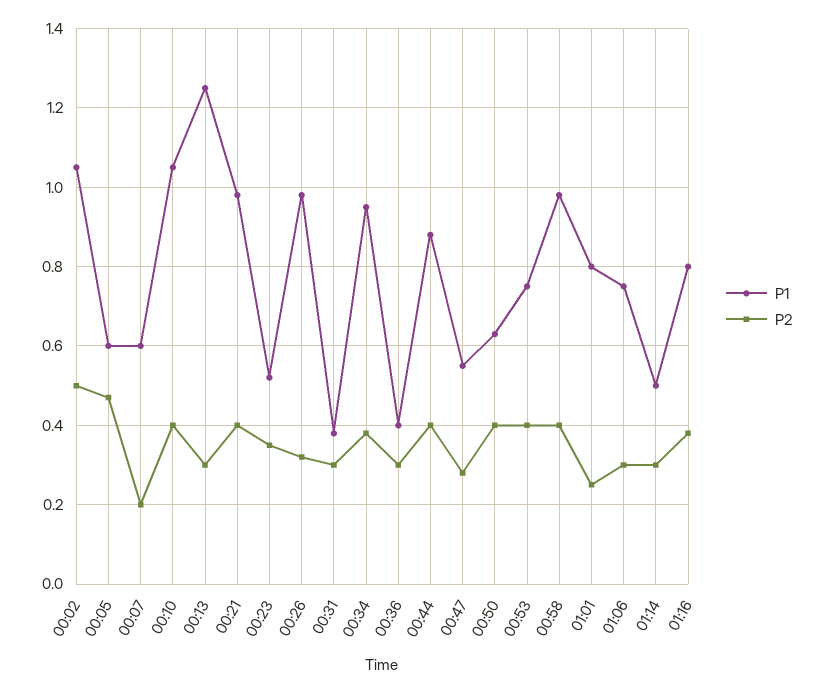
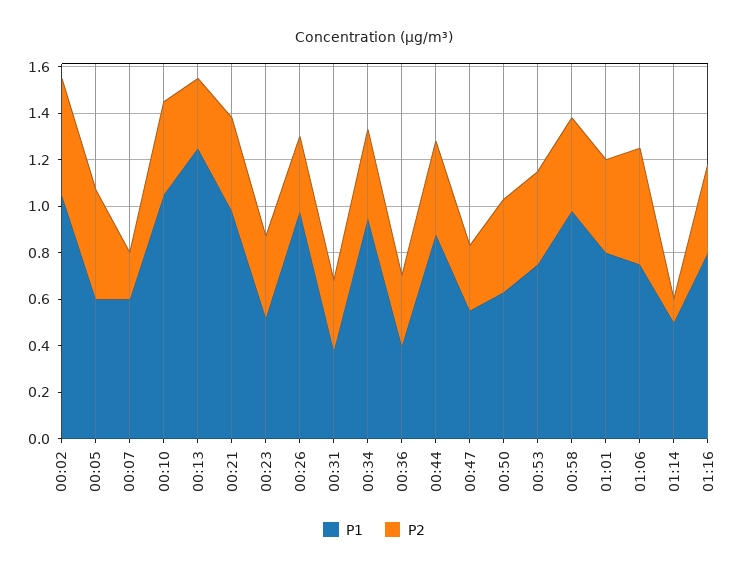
  {
    "P1": {
      "00:02": 1.05,
      "00:05": 0.6,
      "00:07": 0.6,
      "00:10": 1.05,
      "00:13": 1.25,
      "00:21": 1,
      "00:23": 0.5,
      "00:26": 1,
      "00:31": 0.4,
      "00:34": 0.95,
      "00:36": 0.4,
      "00:44": 0.9,
      "00:47": 0.55,
      "00:50": 0.65,
      "00:53": 0.75,
      "00:58": 1,
      "01:01": 0.8,
      "01:06": 0.75,
      "01:14": 0.5,
      "01:16": 0.8
    },
    "P2": {
      "00:02": 0.5,
      "00:05": 0.45,
      "00:07": 0.2,
      "00:10": 0.4,
      "00:13": 0.3,
      "00:21": 0.4,
      "00:23": 0.35,
      "00:26": 0.3,
      "00:31": 0.3,
      "00:34": 0.4,
      "00:36": 0.3,
      "00:44": 0.4,
      "00:47": 0.3,
      "00:50": 0.4,
      "00:53": 0.4,
      "00:58": 0.4,
-     "01:01": 0.25,
+     "01:01": 0.4,
-     "01:06": 0.3,
+     "01:06": 0.5,
-     "01:14": 0.3,
+     "01:14": 0.1,
      "01:16": 0.4
    }
  }

